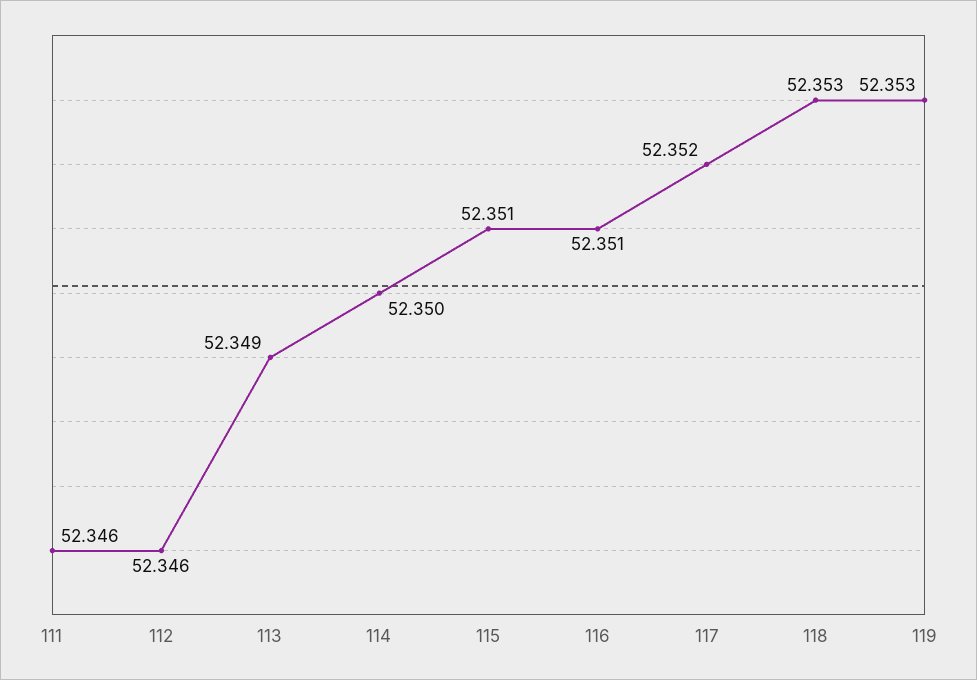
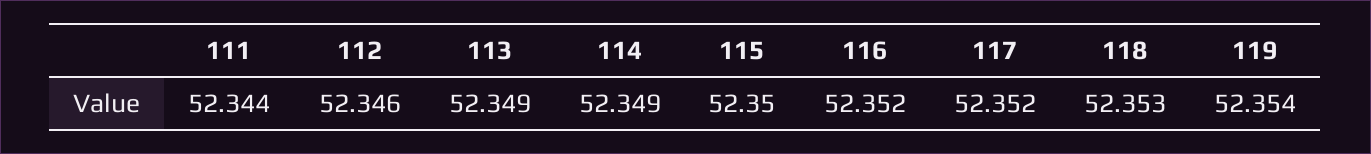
  {
-   "111": 52.346,
+   "111": 52.344,
    "112": 52.346,
    "113": 52.349,
-   "114": 52.35,
+   "114": 52.349,
-   "115": 52.351,
+   "115": 52.35,
-   "116": 52.351,
+   "116": 52.352,
    "117": 52.352,
    "118": 52.353,
-   "119": 52.353
+   "119": 52.354
  }

